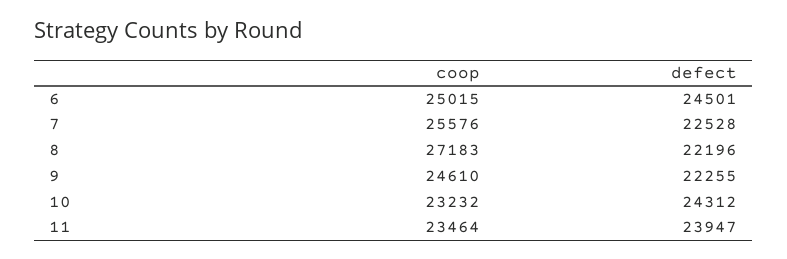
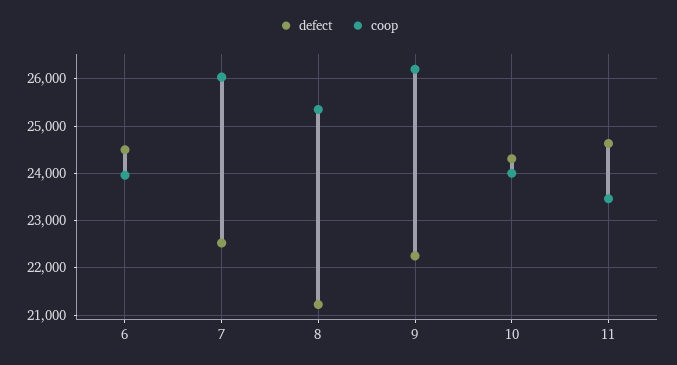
  {
    "coop": {
-     "6": 25015,
+     "6": 24000,
-     "7": 25576,
+     "7": 26000,
-     "8": 27183,
+     "8": 25400,
-     "9": 24610,
+     "9": 26200,
-     "10": 23232,
+     "10": 24000,
      "11": 23464
    },
    "defect": {
      "6": 24501,
      "7": 22528,
-     "8": 22196,
+     "8": 21200,
      "9": 22255,
      "10": 24312,
-     "11": 23947
+     "11": 24600
    }
  }

